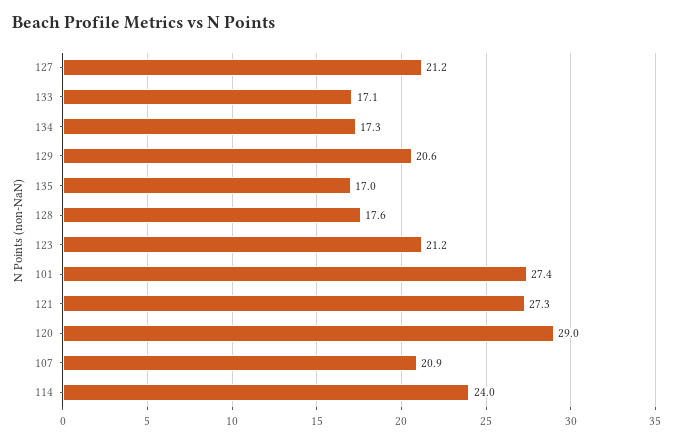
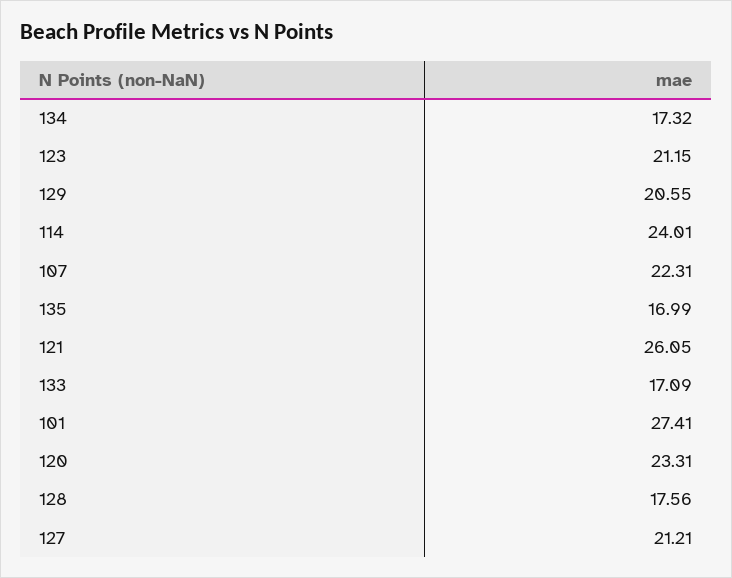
  {
    "127": 21.21,
    "133": 17.09,
    "134": 17.32,
    "129": 20.55,
    "135": 16.99,
    "128": 17.56,
    "123": 21.15,
    "101": 27.41,
-   "121": 27.3,
+   "121": 26.05,
-   "120": 29,
+   "120": 23.31,
-   "107": 20.9,
+   "107": 22.31,
    "114": 24.01
  }

